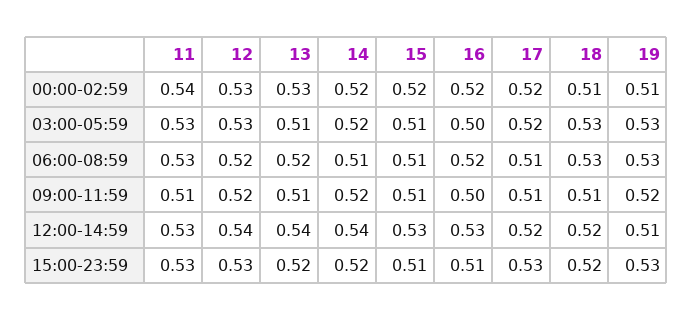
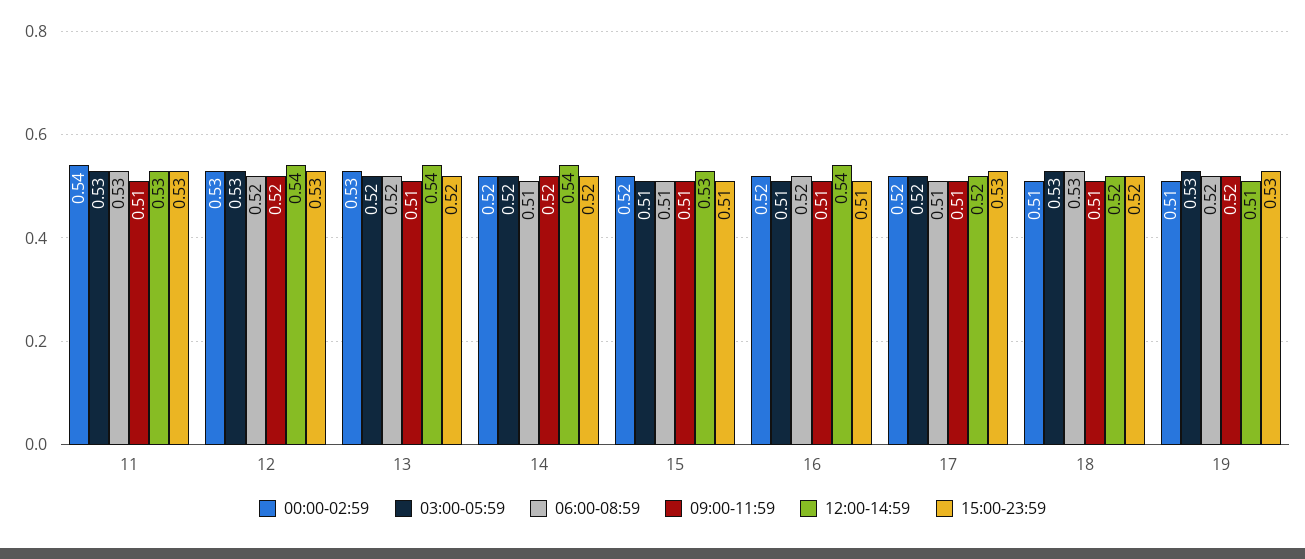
  {
    "00:00-02:59": {
      "11": 0.54,
      "12": 0.53,
      "13": 0.53,
      "14": 0.52,
      "15": 0.52,
      "16": 0.52,
      "17": 0.52,
      "18": 0.51,
      "19": 0.51
    },
    "03:00-05:59": {
      "11": 0.53,
      "12": 0.53,
-     "13": 0.51,
+     "13": 0.52,
      "14": 0.52,
      "15": 0.51,
-     "16": 0.5,
+     "16": 0.51,
      "17": 0.52,
      "18": 0.53,
      "19": 0.53
    },
    "06:00-08:59": {
      "11": 0.53,
      "12": 0.52,
      "13": 0.52,
      "14": 0.51,
      "15": 0.51,
      "16": 0.52,
      "17": 0.51,
      "18": 0.53,
-     "19": 0.53
+     "19": 0.52
    },
    "09:00-11:59": {
      "11": 0.51,
      "12": 0.52,
      "13": 0.51,
      "14": 0.52,
      "15": 0.51,
-     "16": 0.5,
+     "16": 0.51,
      "17": 0.51,
      "18": 0.51,
      "19": 0.52
    },
    "12:00-14:59": {
      "11": 0.53,
      "12": 0.54,
      "13": 0.54,
      "14": 0.54,
      "15": 0.53,
-     "16": 0.53,
+     "16": 0.54,
      "17": 0.52,
      "18": 0.52,
      "19": 0.51
    },
    "15:00-23:59": {
      "11": 0.53,
      "12": 0.53,
      "13": 0.52,
      "14": 0.52,
      "15": 0.51,
      "16": 0.51,
      "17": 0.53,
      "18": 0.52,
      "19": 0.53
    }
  }

